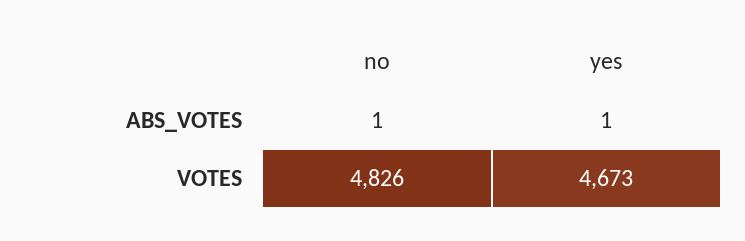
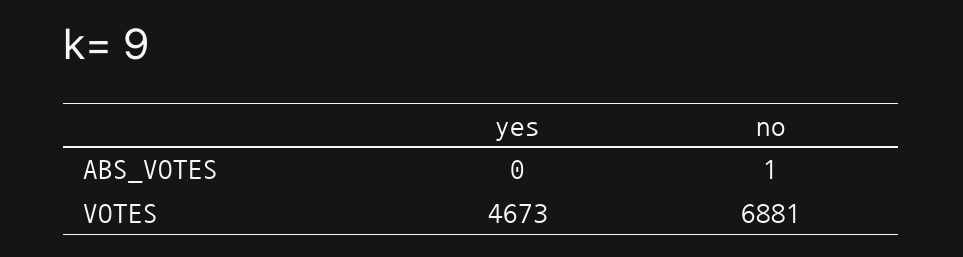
  {
    "no": {
      "ABS_VOTES": 1,
-     "VOTES": 4826
+     "VOTES": 6881
    },
    "yes": {
-     "ABS_VOTES": 1,
+     "ABS_VOTES": 0,
      "VOTES": 4673
    }
  }

